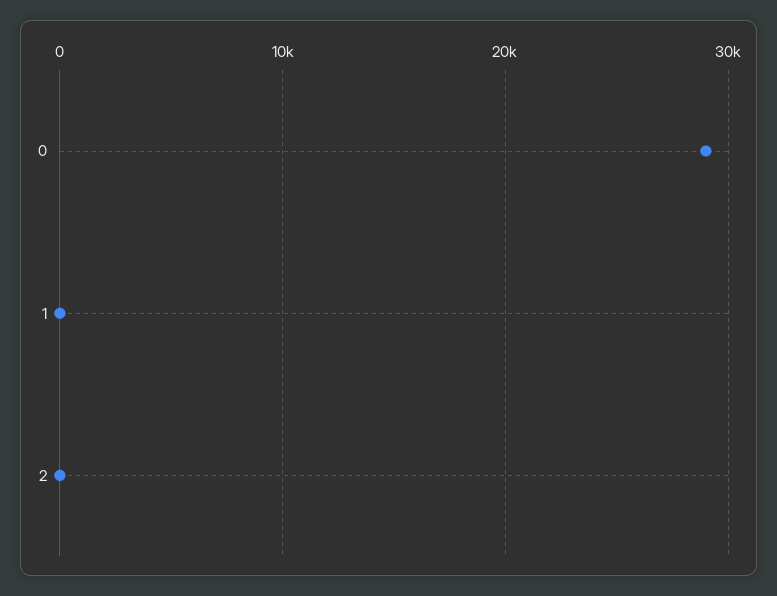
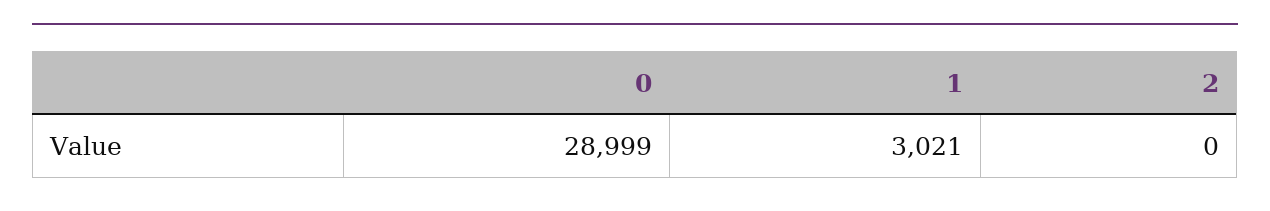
  {
    "0": 28999,
-   "1": 0,
+   "1": 3021,
    "2": 0
  }

